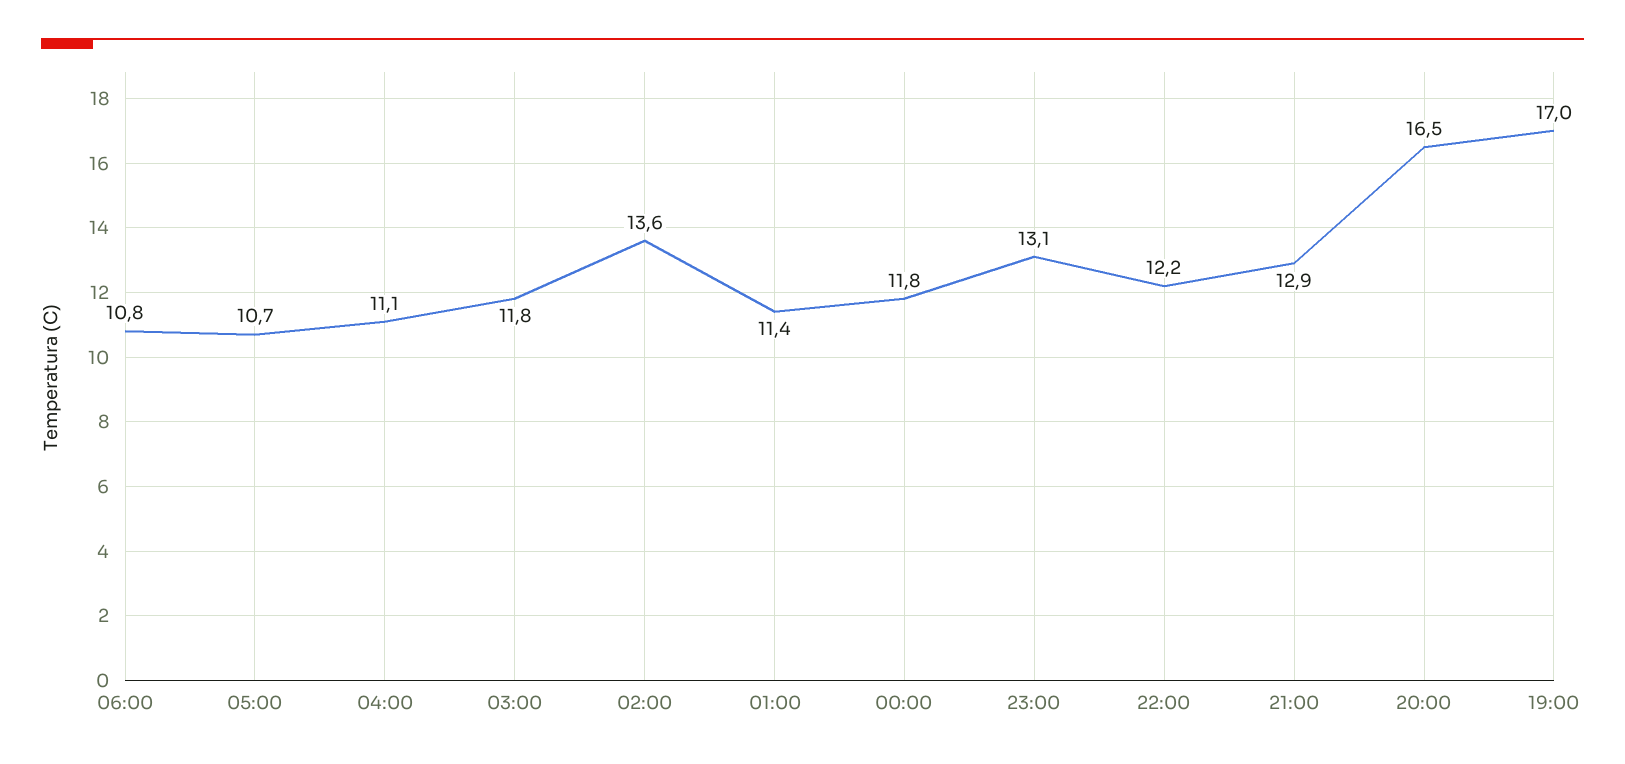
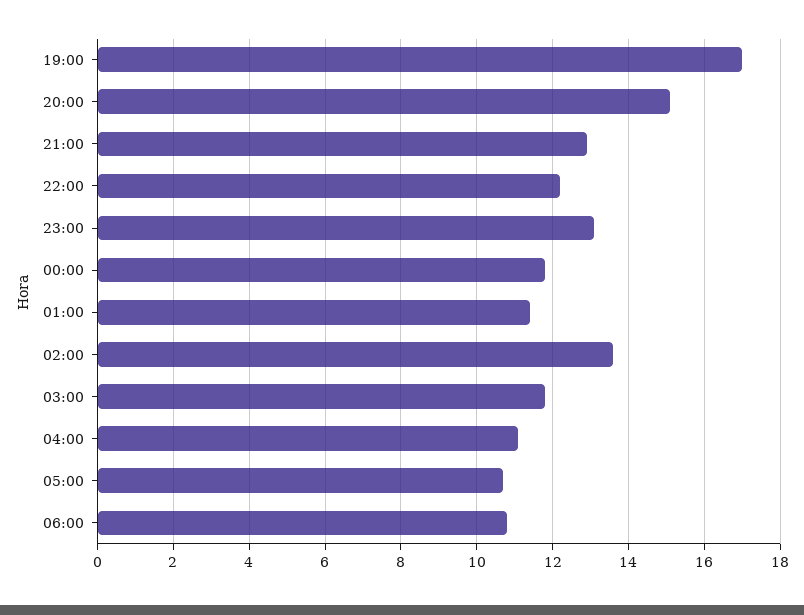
  {
    "06:00": 10.8,
    "05:00": 10.7,
    "04:00": 11.1,
    "03:00": 11.8,
    "02:00": 13.6,
    "01:00": 11.4,
    "00:00": 11.8,
    "23:00": 13.1,
    "22:00": 12.2,
    "21:00": 12.9,
-   "20:00": 16.5,
+   "20:00": 15,
    "19:00": 17
  }

